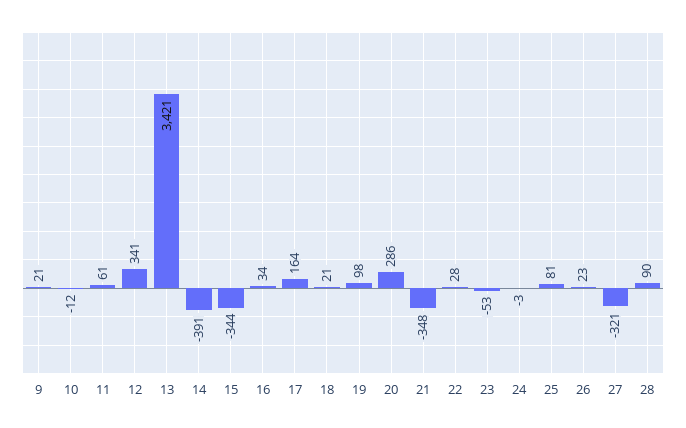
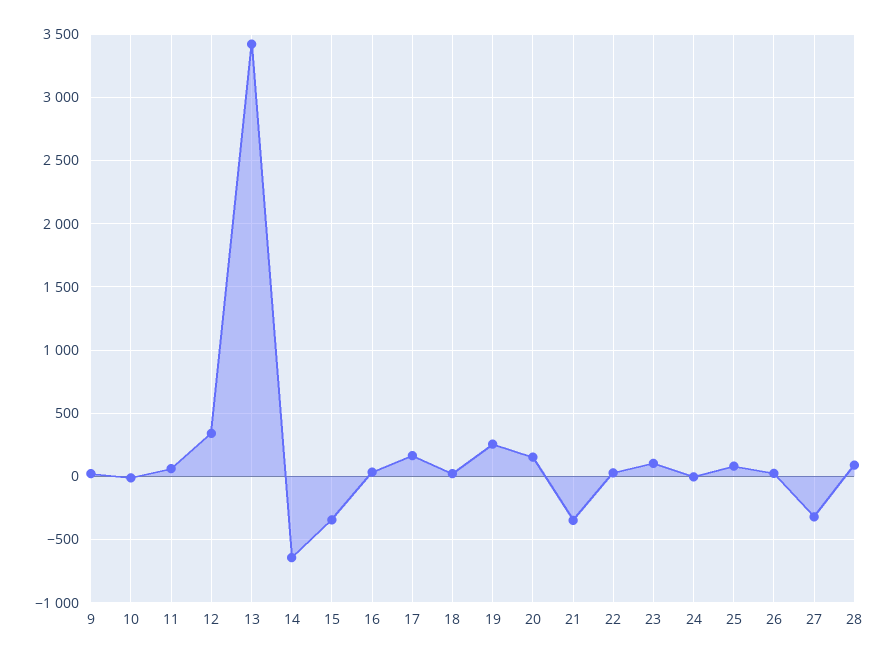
  {
    "9": 21,
    "10": -12,
    "11": 61,
    "12": 341,
    "13": 3421,
-   "14": -391,
+   "14": -650,
    "15": -344,
    "16": 34,
    "17": 164,
    "18": 21,
-   "19": 98,
+   "19": 250,
-   "20": 286,
+   "20": 150,
    "21": -348,
    "22": 28,
-   "23": -53,
+   "23": 100,
    "24": -3,
    "25": 81,
    "26": 23,
    "27": -321,
    "28": 90
  }

